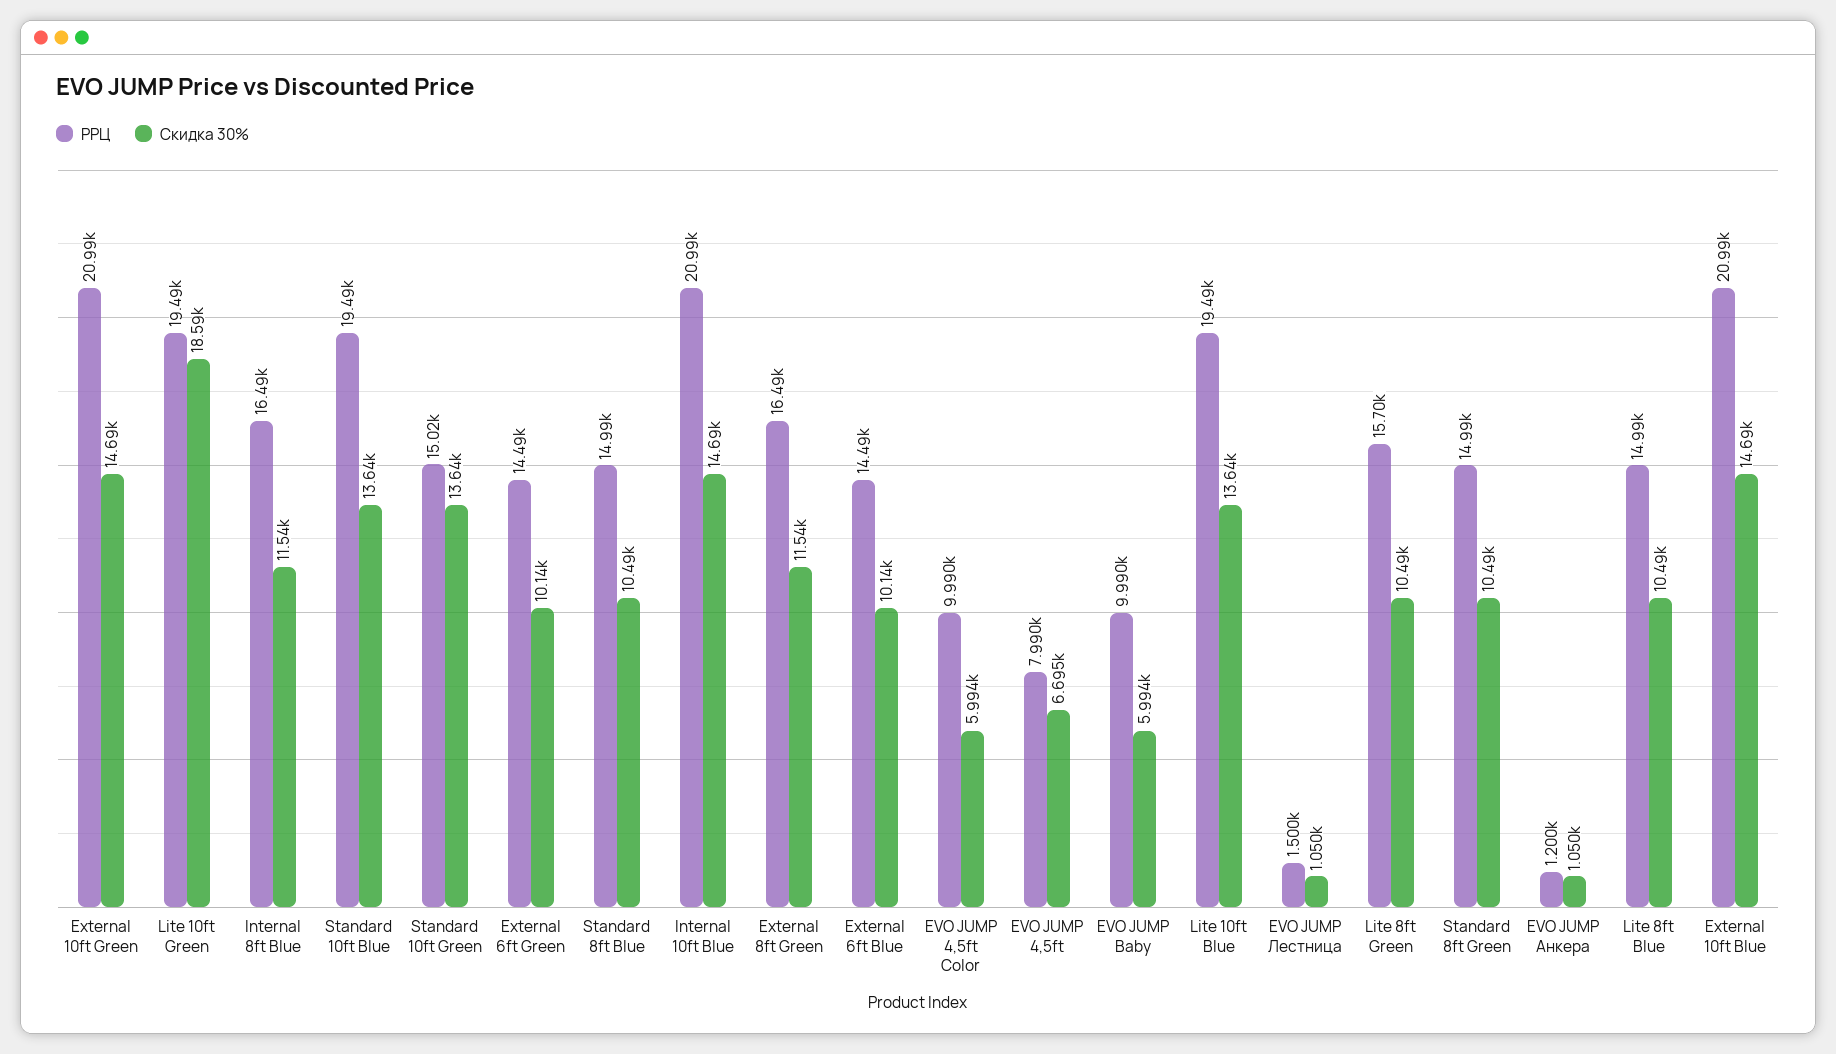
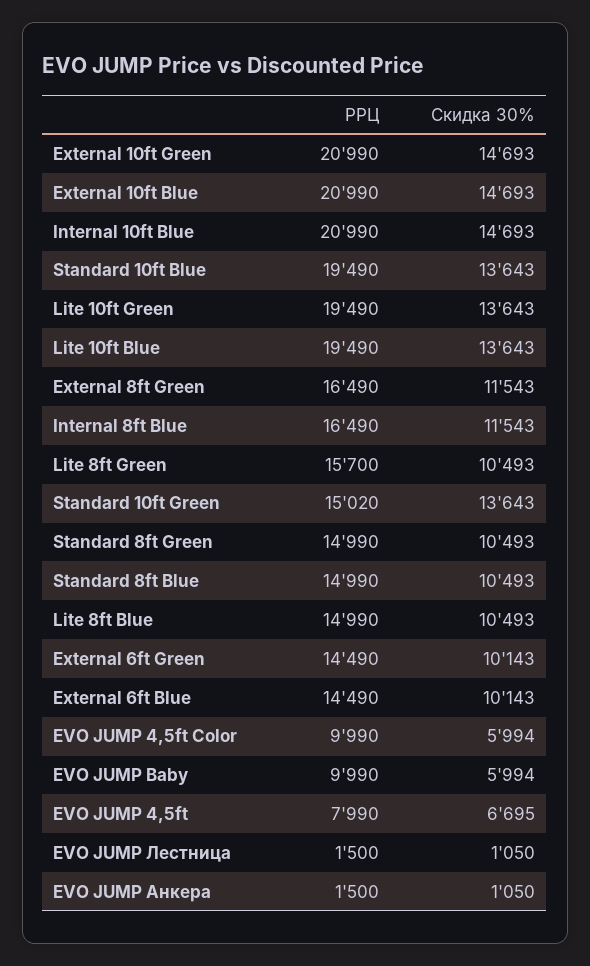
  {
    "РРЦ": {
      "External 10ft Green": 20990,
      "Lite 10ft Green": 19490,
      "Internal 8ft Blue": 16490,
      "Standard 10ft Blue": 19490,
      "Standard 10ft Green": 15020,
      "External 6ft Green": 14490,
      "Standard 8ft Blue": 14990,
      "Internal 10ft Blue": 20990,
      "External 8ft Green": 16490,
      "External 6ft Blue": 14490,
      "EVO JUMP 4,5ft Color": 9990,
      "EVO JUMP 4,5ft": 7990,
      "EVO JUMP Baby": 9990,
      "Lite 10ft Blue": 19490,
      "EVO JUMP Лестница": 1500,
      "Lite 8ft Green": 15700,
      "Standard 8ft Green": 14990,
-     "EVO JUMP Анкера": 1200,
+     "EVO JUMP Анкера": 1500,
      "Lite 8ft Blue": 14990,
      "External 10ft Blue": 20990
    },
    "Скидка 30%": {
      "External 10ft Green": 14693,
-     "Lite 10ft Green": 18590,
+     "Lite 10ft Green": 13643,
      "Internal 8ft Blue": 11543,
      "Standard 10ft Blue": 13643,
      "Standard 10ft Green": 13643,
      "External 6ft Green": 10143,
      "Standard 8ft Blue": 10493,
      "Internal 10ft Blue": 14693,
      "External 8ft Green": 11543,
      "External 6ft Blue": 10143,
      "EVO JUMP 4,5ft Color": 5994,
      "EVO JUMP 4,5ft": 6695,
      "EVO JUMP Baby": 5994,
      "Lite 10ft Blue": 13643,
      "EVO JUMP Лестница": 1050,
      "Lite 8ft Green": 10493,
      "Standard 8ft Green": 10493,
      "EVO JUMP Анкера": 1050,
      "Lite 8ft Blue": 10493,
      "External 10ft Blue": 14693
    }
  }

